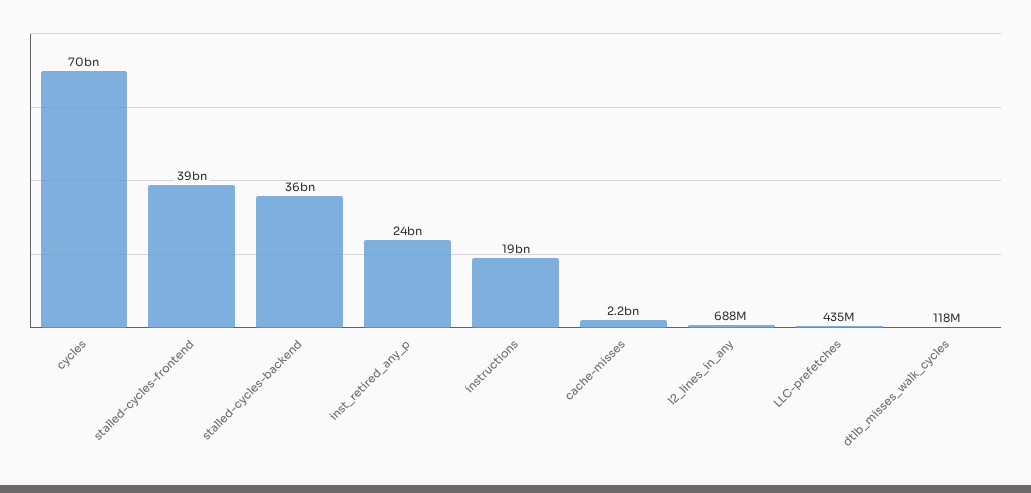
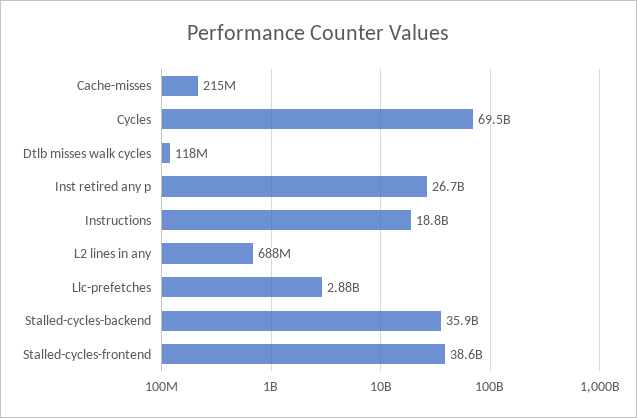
  {
    "cycles": 69500000000,
    "stalled-cycles-frontend": 38600000000,
    "stalled-cycles-backend": 35900000000,
-   "inst_retired_any_p": 24000000000,
+   "inst_retired_any_p": 26700000000,
    "instructions": 18800000000,
-   "cache-misses": 2200000000,
+   "cache-misses": 215000000,
    "l2_lines_in_any": 688000000,
-   "LLC-prefetches": 435000000,
+   "LLC-prefetches": 2880000000,
    "dtlb_misses_walk_cycles": 118000000
  }

